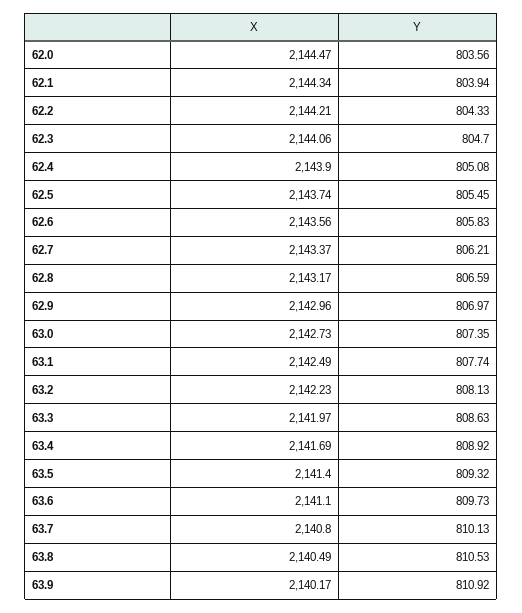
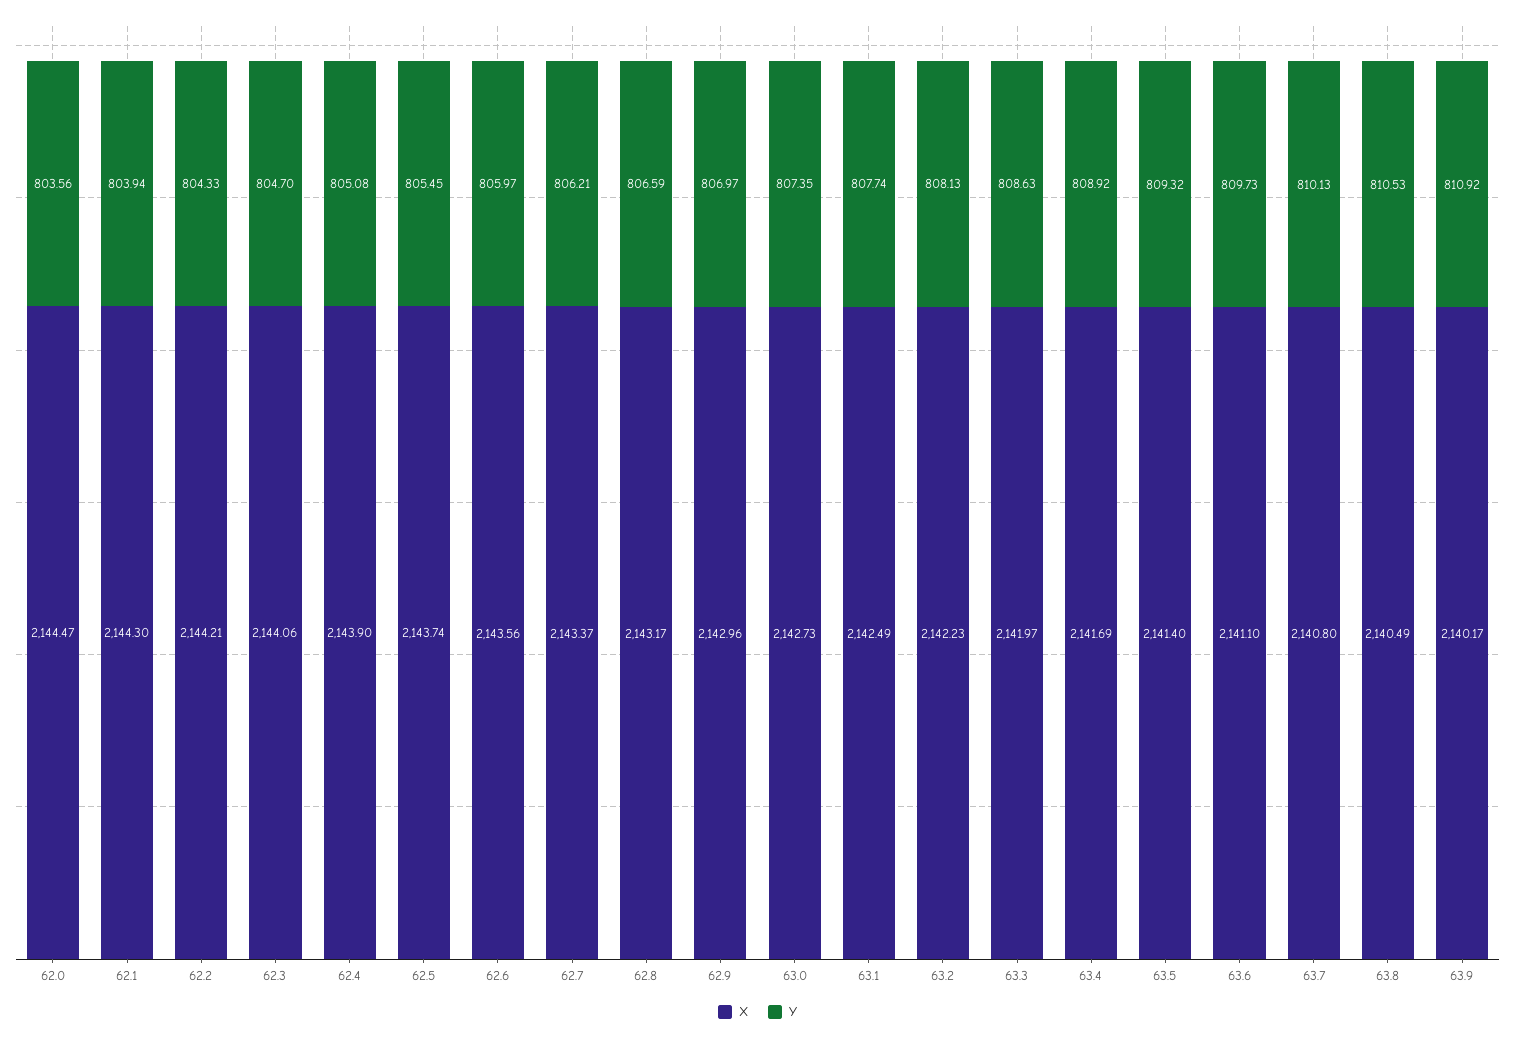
  {
    "X": {
      "62.0": 2144.47,
-     "62.1": 2144.34,
+     "62.1": 2144.3,
      "62.2": 2144.21,
      "62.3": 2144.06,
      "62.4": 2143.9,
      "62.5": 2143.74,
      "62.6": 2143.56,
      "62.7": 2143.37,
      "62.8": 2143.17,
      "62.9": 2142.96,
      "63.0": 2142.73,
      "63.1": 2142.49,
      "63.2": 2142.23,
      "63.3": 2141.97,
      "63.4": 2141.69,
      "63.5": 2141.4,
      "63.6": 2141.1,
      "63.7": 2140.8,
      "63.8": 2140.49,
      "63.9": 2140.17
    },
    "Y": {
      "62.0": 803.56,
      "62.1": 803.94,
      "62.2": 804.33,
      "62.3": 804.7,
      "62.4": 805.08,
      "62.5": 805.45,
-     "62.6": 805.83,
+     "62.6": 805.97,
      "62.7": 806.21,
      "62.8": 806.59,
      "62.9": 806.97,
      "63.0": 807.35,
      "63.1": 807.74,
      "63.2": 808.13,
      "63.3": 808.63,
      "63.4": 808.92,
      "63.5": 809.32,
      "63.6": 809.73,
      "63.7": 810.13,
      "63.8": 810.53,
      "63.9": 810.92
    }
  }

